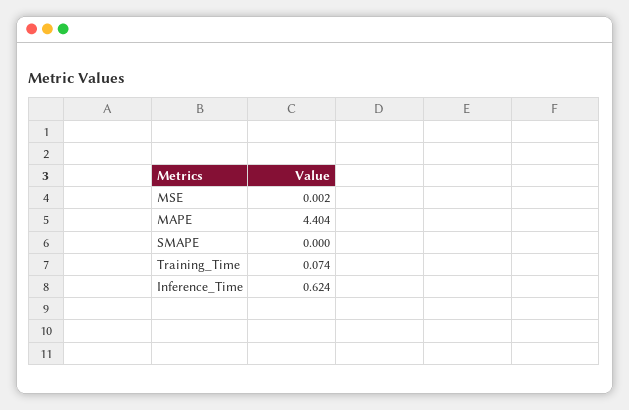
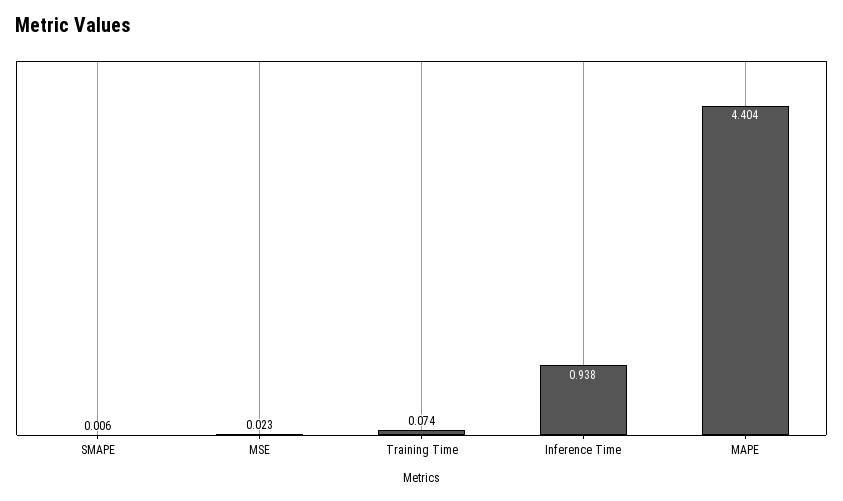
  {
-   "MSE": 0.002,
+   "MSE": 0.023,
    "MAPE": 4.404,
-   "SMAPE": 0,
+   "SMAPE": 0.006,
    "Training_Time": 0.074,
-   "Inference_Time": 0.624
+   "Inference_Time": 0.938
  }

